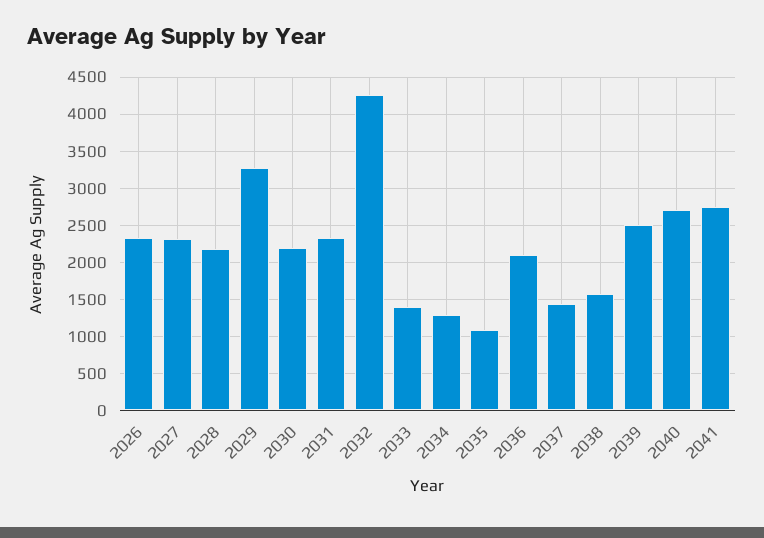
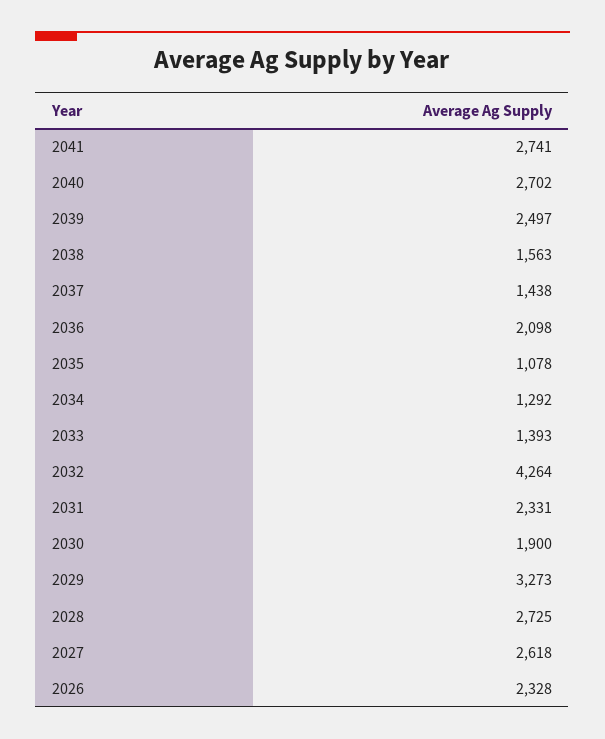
  {
    "2026": 2328,
-   "2027": 2300,
+   "2027": 2618,
-   "2028": 2200,
+   "2028": 2725,
    "2029": 3273,
-   "2030": 2200,
+   "2030": 1900,
    "2031": 2331,
    "2032": 4264,
    "2033": 1393,
    "2034": 1292,
    "2035": 1078,
    "2036": 2098,
    "2037": 1438,
    "2038": 1563,
    "2039": 2497,
    "2040": 2702,
    "2041": 2741
  }

